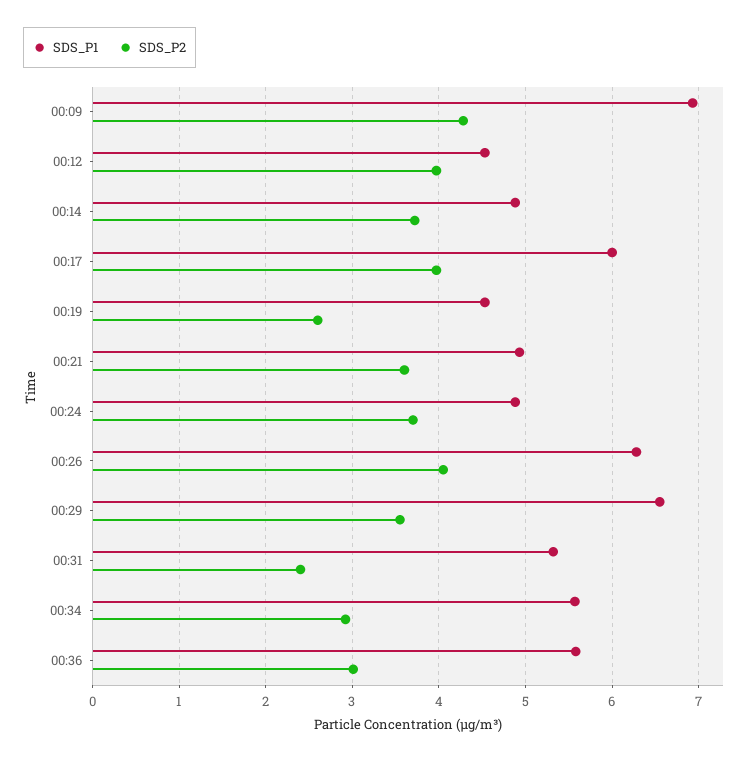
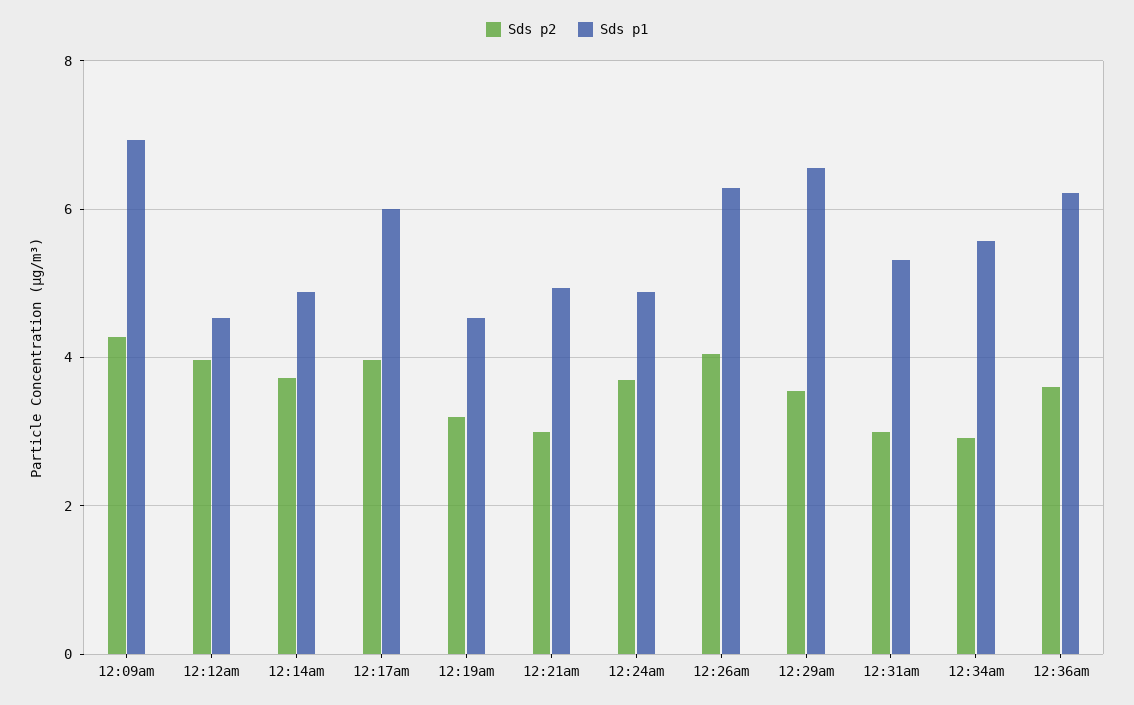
  {
    "SDS_P1": {
      "00:09": 6.9,
      "00:12": 4.5,
      "00:14": 4.9,
      "00:17": 6,
      "00:19": 4.5,
      "00:21": 4.9,
      "00:24": 4.9,
      "00:26": 6.3,
      "00:29": 6.6,
      "00:31": 5.3,
      "00:34": 5.6,
-     "00:36": 5.6
+     "00:36": 6.2
    },
    "SDS_P2": {
      "00:09": 4.3,
      "00:12": 4,
      "00:14": 3.7,
      "00:17": 4,
-     "00:19": 2.6,
+     "00:19": 3.2,
-     "00:21": 3.6,
+     "00:21": 3,
      "00:24": 3.7,
      "00:26": 4.1,
      "00:29": 3.6,
-     "00:31": 2.4,
+     "00:31": 3,
      "00:34": 2.9,
-     "00:36": 3
+     "00:36": 3.6
    }
  }

